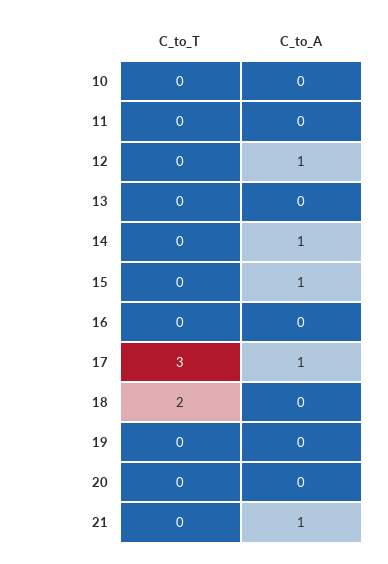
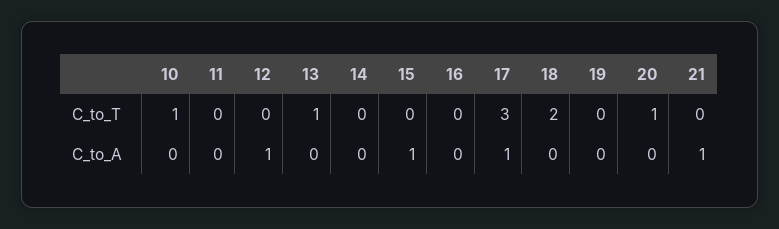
  {
    "C_to_T": {
-     "10": 0,
+     "10": 1,
      "11": 0,
      "12": 0,
-     "13": 0,
+     "13": 1,
      "14": 0,
      "15": 0,
      "16": 0,
      "17": 3,
      "18": 2,
      "19": 0,
-     "20": 0,
+     "20": 1,
      "21": 0
    },
    "C_to_A": {
      "10": 0,
      "11": 0,
      "12": 1,
      "13": 0,
-     "14": 1,
+     "14": 0,
      "15": 1,
      "16": 0,
      "17": 1,
      "18": 0,
      "19": 0,
      "20": 0,
      "21": 1
    }
  }

